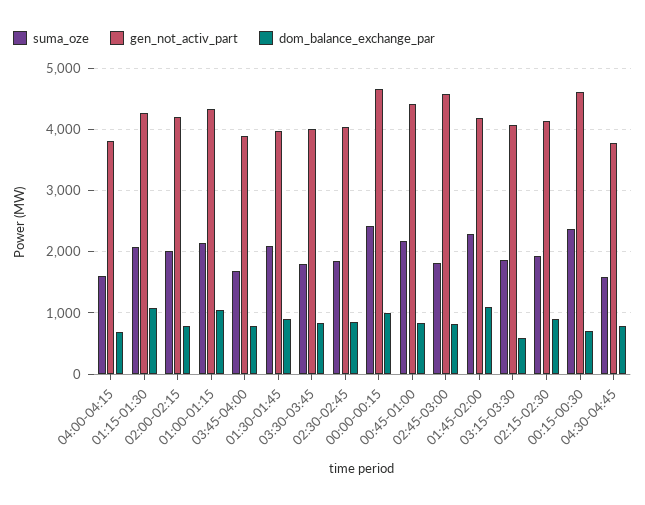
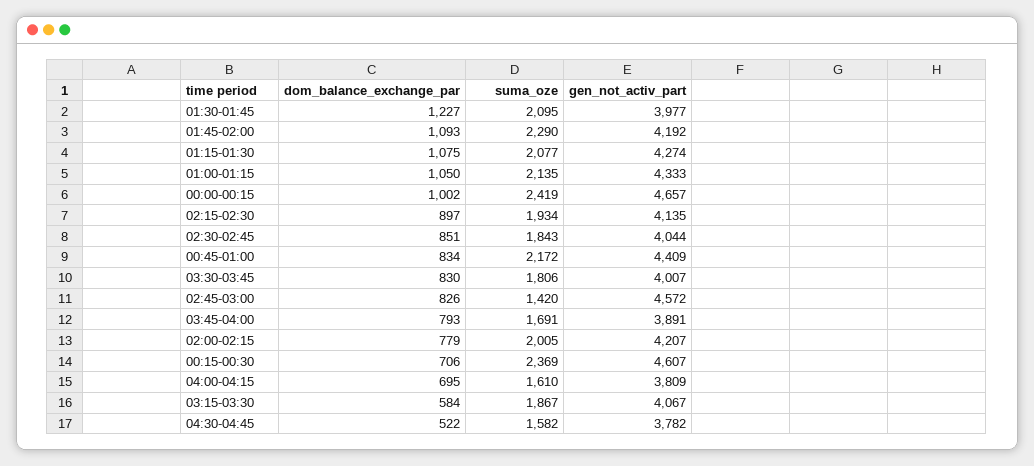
  {
    "suma_oze": {
      "04:00-04:15": 1610,
      "01:15-01:30": 2077,
      "02:00-02:15": 2005,
      "01:00-01:15": 2135,
      "03:45-04:00": 1691,
      "01:30-01:45": 2095,
      "03:30-03:45": 1806,
      "02:30-02:45": 1843,
      "00:00-00:15": 2419,
      "00:45-01:00": 2172,
-     "02:45-03:00": 1800,
+     "02:45-03:00": 1420,
      "01:45-02:00": 2290,
      "03:15-03:30": 1867,
      "02:15-02:30": 1934,
      "00:15-00:30": 2369,
      "04:30-04:45": 1582
    },
    "gen_not_activ_part": {
      "04:00-04:15": 3809,
      "01:15-01:30": 4274,
      "02:00-02:15": 4207,
      "01:00-01:15": 4333,
      "03:45-04:00": 3891,
      "01:30-01:45": 3977,
      "03:30-03:45": 4007,
      "02:30-02:45": 4044,
      "00:00-00:15": 4657,
      "00:45-01:00": 4409,
      "02:45-03:00": 4572,
      "01:45-02:00": 4192,
      "03:15-03:30": 4067,
      "02:15-02:30": 4135,
      "00:15-00:30": 4607,
      "04:30-04:45": 3782
    },
    "dom_balance_exchange_par": {
      "04:00-04:15": 695,
      "01:15-01:30": 1075,
      "02:00-02:15": 779,
      "01:00-01:15": 1050,
      "03:45-04:00": 793,
-     "01:30-01:45": 900,
+     "01:30-01:45": 1227,
      "03:30-03:45": 830,
      "02:30-02:45": 851,
      "00:00-00:15": 1002,
      "00:45-01:00": 834,
      "02:45-03:00": 826,
      "01:45-02:00": 1093,
      "03:15-03:30": 584,
      "02:15-02:30": 897,
      "00:15-00:30": 706,
-     "04:30-04:45": 800
+     "04:30-04:45": 522
    }
  }

